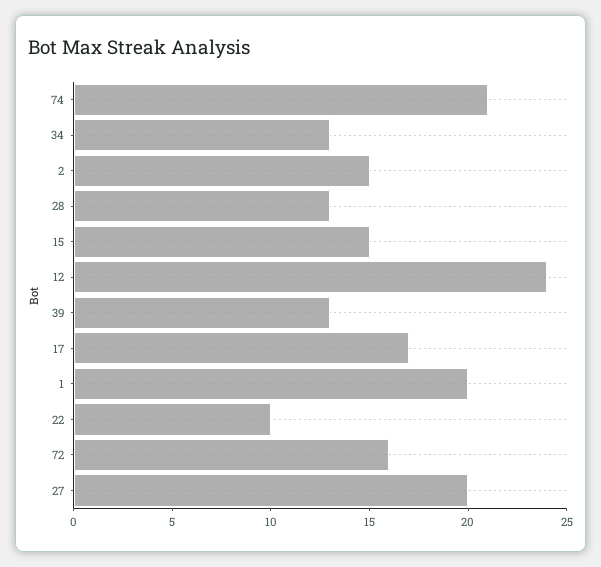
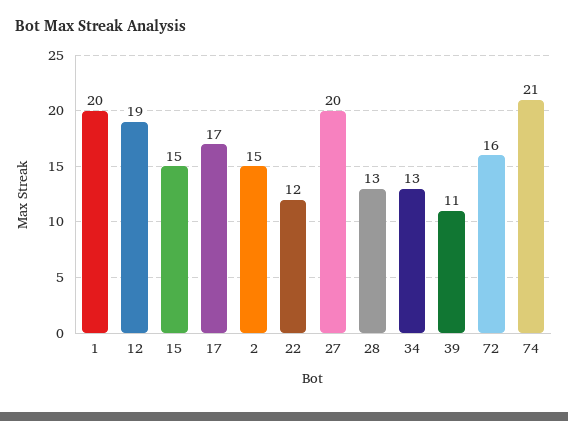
  {
    "74": 21,
    "34": 13,
    "2": 15,
    "28": 13,
    "15": 15,
-   "12": 24,
+   "12": 19,
-   "39": 13,
+   "39": 11,
    "17": 17,
    "1": 20,
-   "22": 10,
+   "22": 12,
    "72": 16,
    "27": 20
  }

